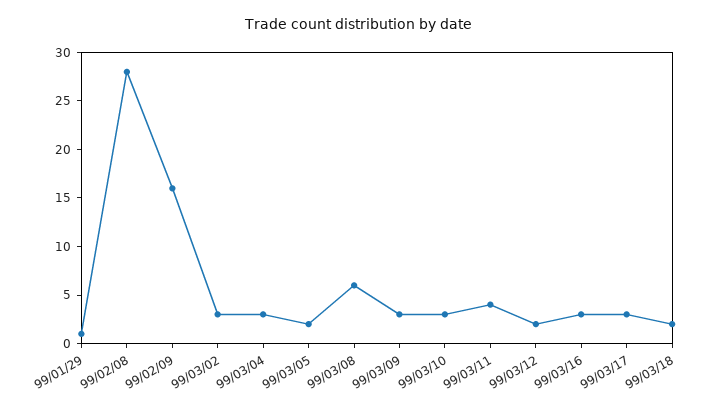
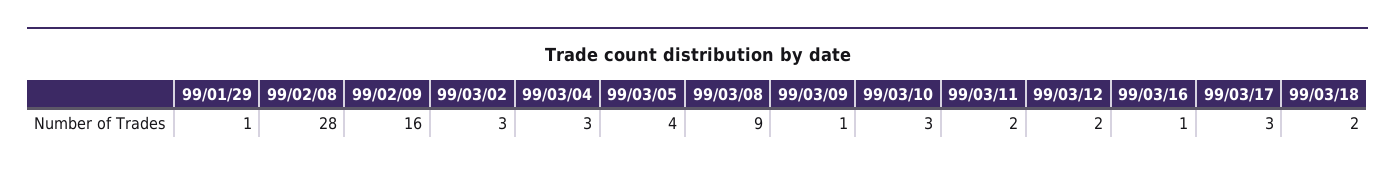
  {
    "99/01/29": 1,
    "99/02/08": 28,
    "99/02/09": 16,
    "99/03/02": 3,
    "99/03/04": 3,
-   "99/03/05": 2,
+   "99/03/05": 4,
-   "99/03/08": 6,
+   "99/03/08": 9,
-   "99/03/09": 3,
+   "99/03/09": 1,
    "99/03/10": 3,
-   "99/03/11": 4,
+   "99/03/11": 2,
    "99/03/12": 2,
-   "99/03/16": 3,
+   "99/03/16": 1,
    "99/03/17": 3,
    "99/03/18": 2
  }

